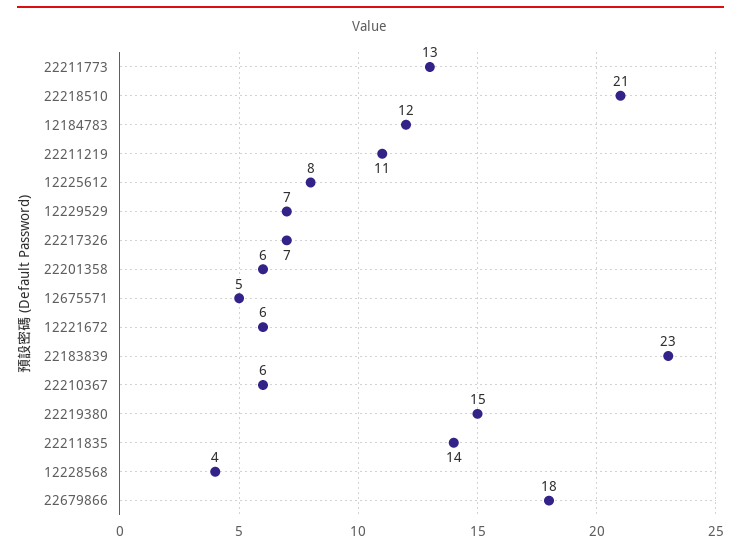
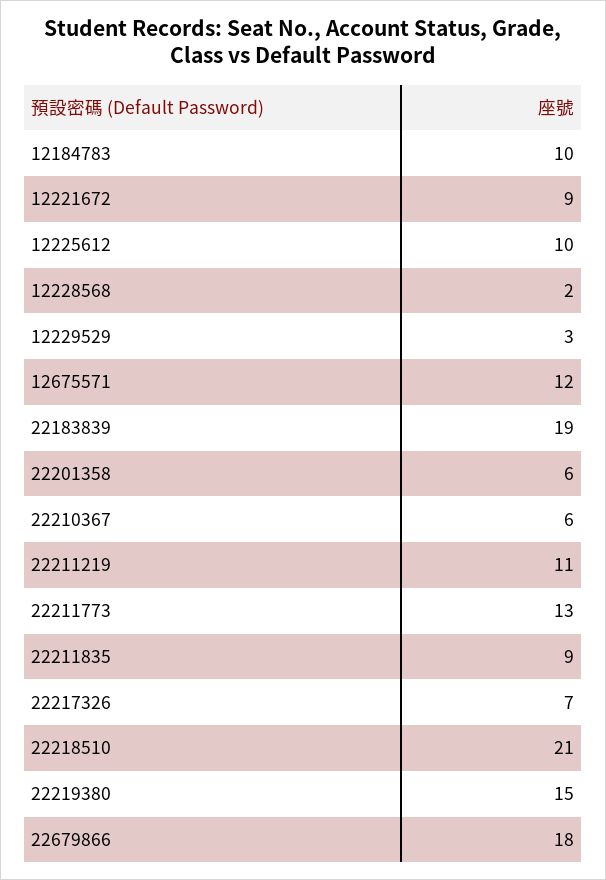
  {
    "22211773": 13,
    "22218510": 21,
-   "12184783": 12,
+   "12184783": 10,
    "22211219": 11,
-   "12225612": 8,
+   "12225612": 10,
-   "12229529": 7,
+   "12229529": 3,
    "22217326": 7,
    "22201358": 6,
-   "12675571": 5,
+   "12675571": 12,
-   "12221672": 6,
+   "12221672": 9,
-   "22183839": 23,
+   "22183839": 19,
    "22210367": 6,
    "22219380": 15,
-   "22211835": 14,
+   "22211835": 9,
-   "12228568": 4,
+   "12228568": 2,
    "22679866": 18
  }

